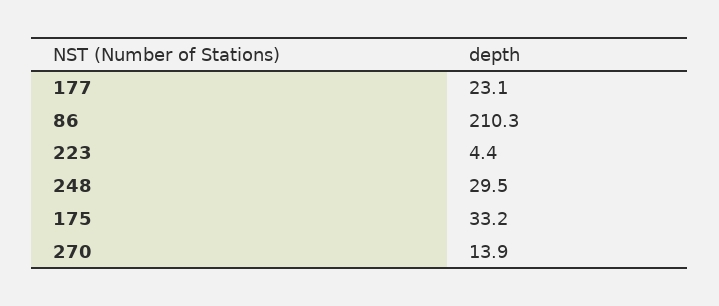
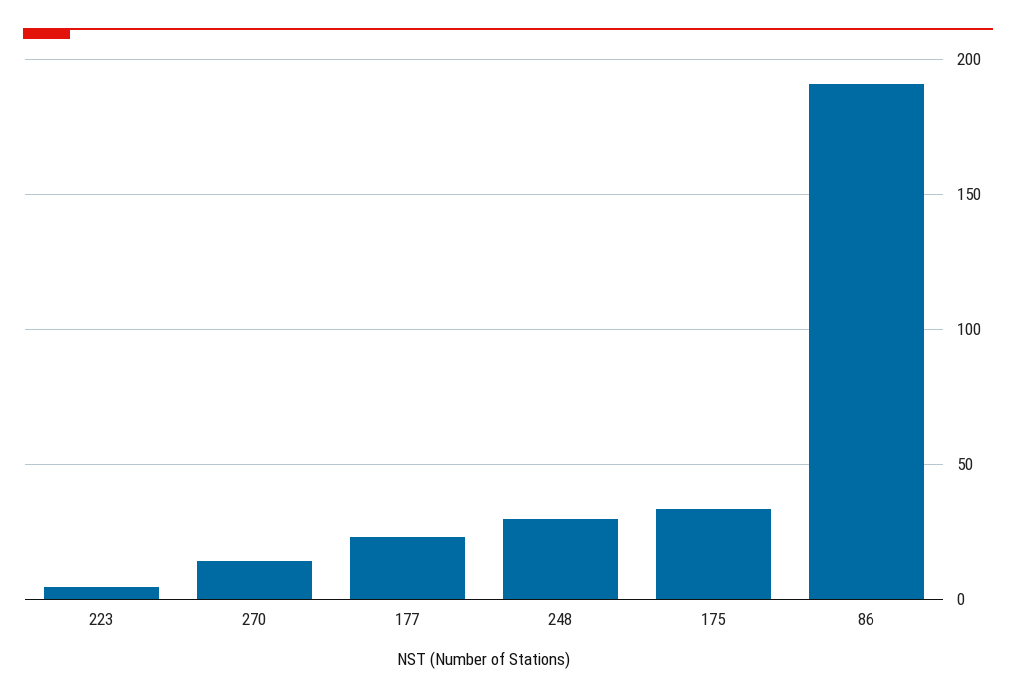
  {
    "177": 23.1,
-   "86": 210.3,
+   "86": 190,
    "223": 4.4,
    "248": 29.5,
    "175": 33.2,
    "270": 13.9
  }

